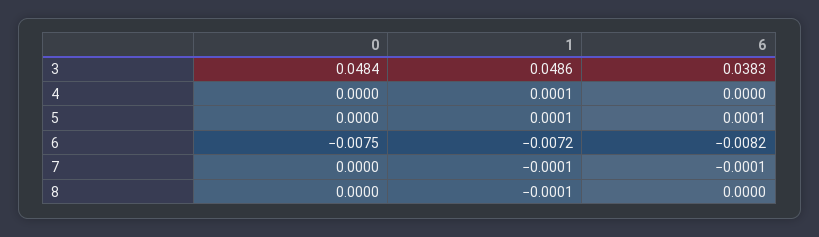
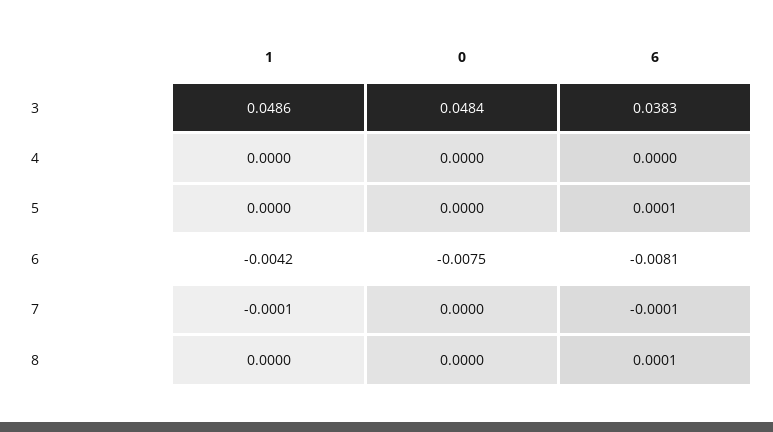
  {
    "0": {
      "3": 0.0484,
      "4": 0,
      "5": 0,
      "6": -0.0075,
      "7": 0,
      "8": 0
    },
    "1": {
      "3": 0.0486,
-     "4": 0.0001,
+     "4": 0,
-     "5": 0.0001,
+     "5": 0,
-     "6": -0.0072,
+     "6": -0.0042,
      "7": -0.0001,
-     "8": -0.0001
+     "8": 0
    },
    "6": {
      "3": 0.0383,
      "4": 0,
      "5": 0.0001,
-     "6": -0.0082,
+     "6": -0.0081,
      "7": -0.0001,
-     "8": 0
+     "8": 0.0001
    }
  }

